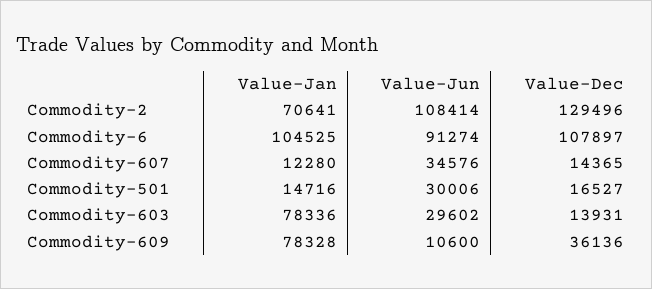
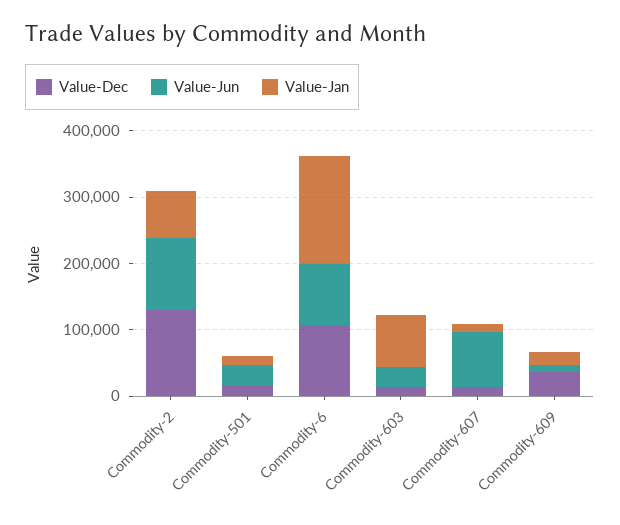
  {
    "Value-Jan": {
      "Commodity-2": 70641,
-     "Commodity-6": 104525,
+     "Commodity-6": 160000,
      "Commodity-607": 12280,
      "Commodity-501": 14716,
      "Commodity-603": 78336,
-     "Commodity-609": 78328
+     "Commodity-609": 20000
    },
    "Value-Jun": {
      "Commodity-2": 108414,
      "Commodity-6": 91274,
-     "Commodity-607": 34576,
+     "Commodity-607": 80000,
      "Commodity-501": 30006,
      "Commodity-603": 29602,
      "Commodity-609": 10600
    },
    "Value-Dec": {
      "Commodity-2": 129496,
      "Commodity-6": 107897,
      "Commodity-607": 14365,
      "Commodity-501": 16527,
      "Commodity-603": 13931,
      "Commodity-609": 36136
    }
  }

